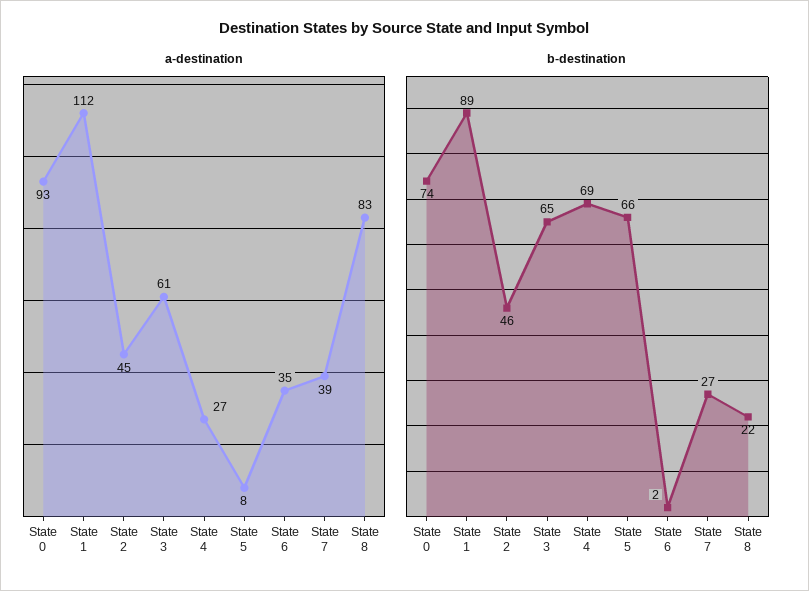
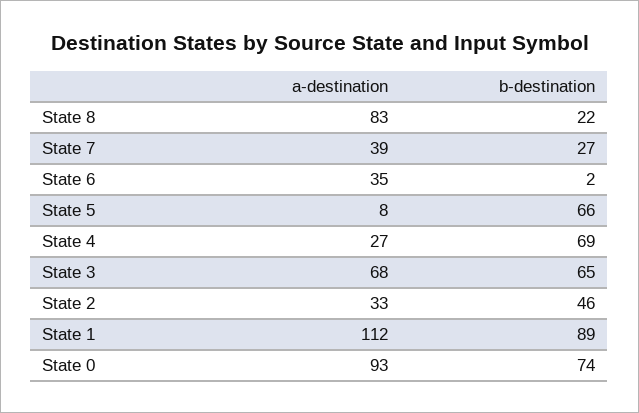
  {
    "a-destination": {
      "State 0": 93,
      "State 1": 112,
-     "State 2": 45,
+     "State 2": 33,
-     "State 3": 61,
+     "State 3": 68,
      "State 4": 27,
      "State 5": 8,
      "State 6": 35,
      "State 7": 39,
      "State 8": 83
    },
    "b-destination": {
      "State 0": 74,
      "State 1": 89,
      "State 2": 46,
      "State 3": 65,
      "State 4": 69,
      "State 5": 66,
      "State 6": 2,
      "State 7": 27,
      "State 8": 22
    }
  }

